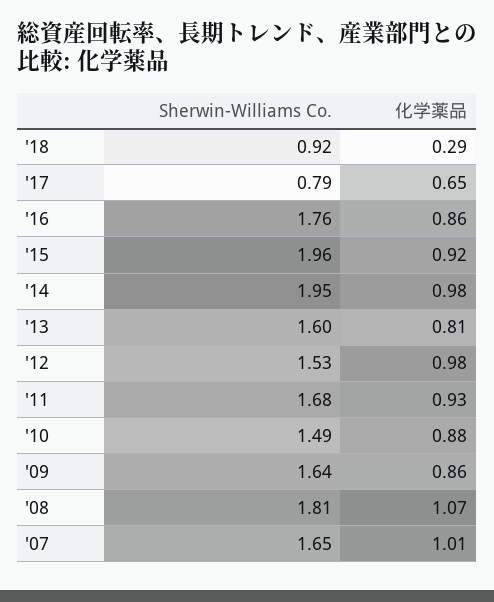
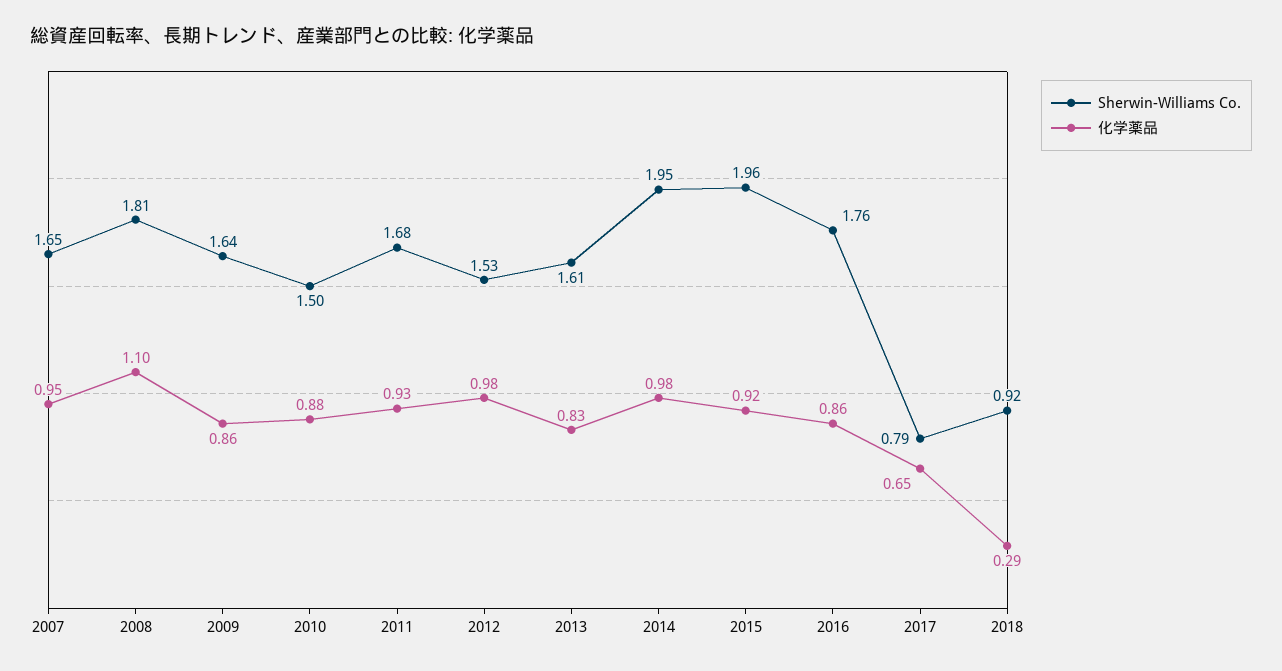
  {
    "Sherwin-Williams Co.": {
      "'18": 0.92,
      "'17": 0.79,
      "'16": 1.76,
      "'15": 1.96,
      "'14": 1.95,
-     "'13": 1.6,
+     "'13": 1.61,
      "'12": 1.53,
      "'11": 1.68,
-     "'10": 1.49,
+     "'10": 1.5,
      "'09": 1.64,
      "'08": 1.81,
      "'07": 1.65
    },
    "化学薬品": {
      "'18": 0.29,
      "'17": 0.65,
      "'16": 0.86,
      "'15": 0.92,
      "'14": 0.98,
-     "'13": 0.81,
+     "'13": 0.83,
      "'12": 0.98,
      "'11": 0.93,
      "'10": 0.88,
      "'09": 0.86,
-     "'08": 1.07,
+     "'08": 1.1,
-     "'07": 1.01
+     "'07": 0.95
    }
  }

